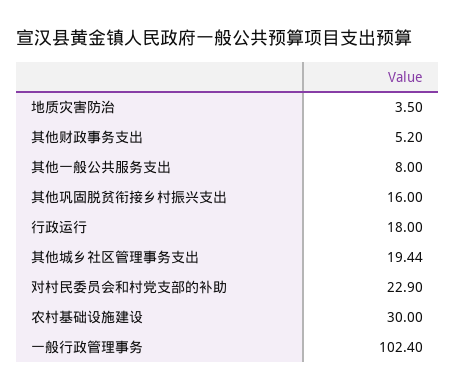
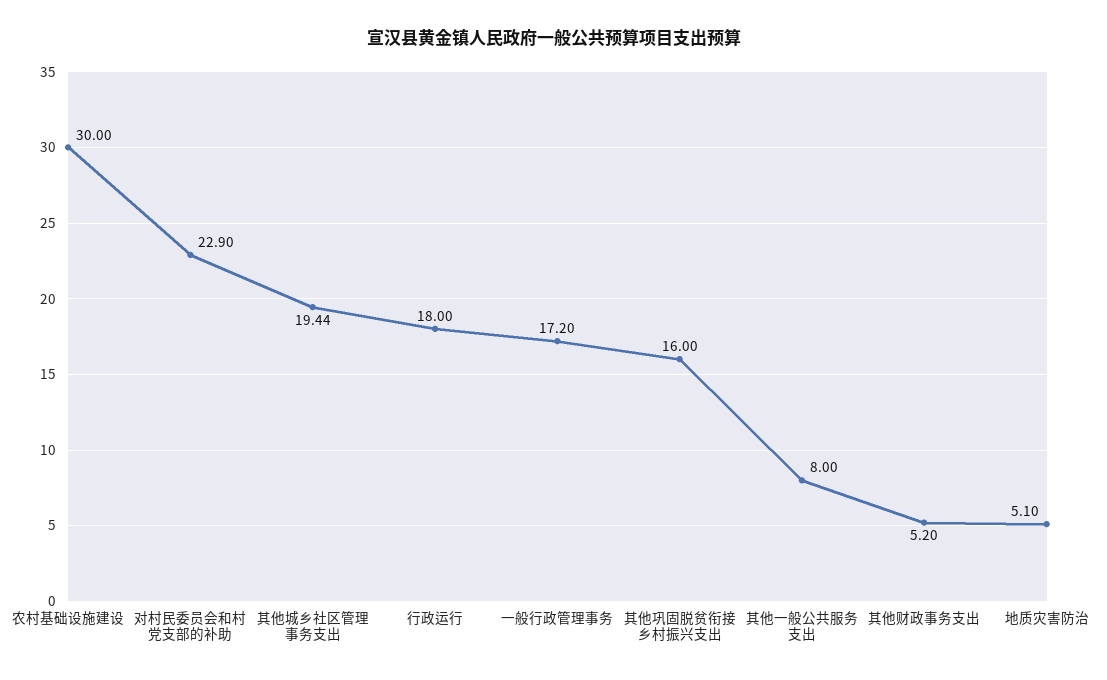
  {
-   "地质灾害防治": 3.5,
+   "地质灾害防治": 5.1,
    "其他财政事务支出": 5.2,
    "其他一般公共服务支出": 8,
    "其他巩固脱贫衔接乡村振兴支出": 16,
    "行政运行": 18,
    "其他城乡社区管理事务支出": 19.44,
    "对村民委员会和村党支部的补助": 22.9,
    "农村基础设施建设": 30,
-   "一般行政管理事务": 102.4
+   "一般行政管理事务": 17.2
  }

